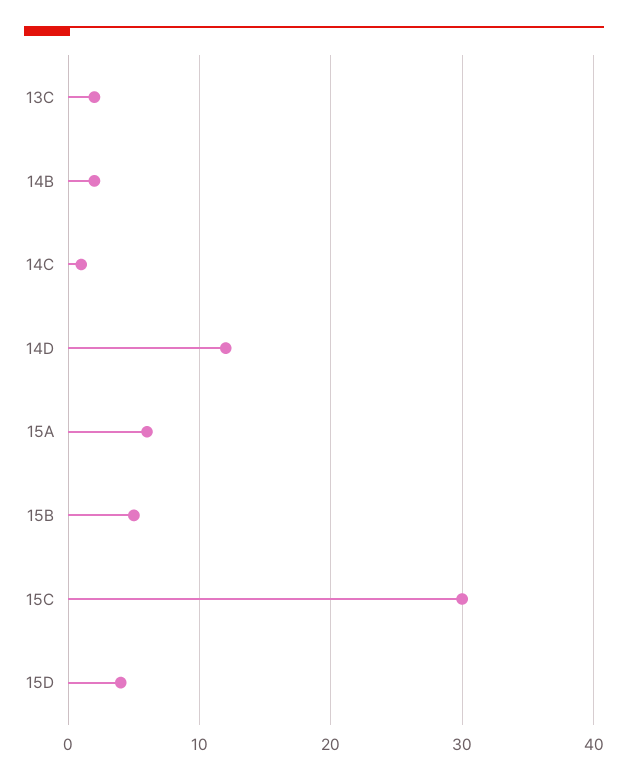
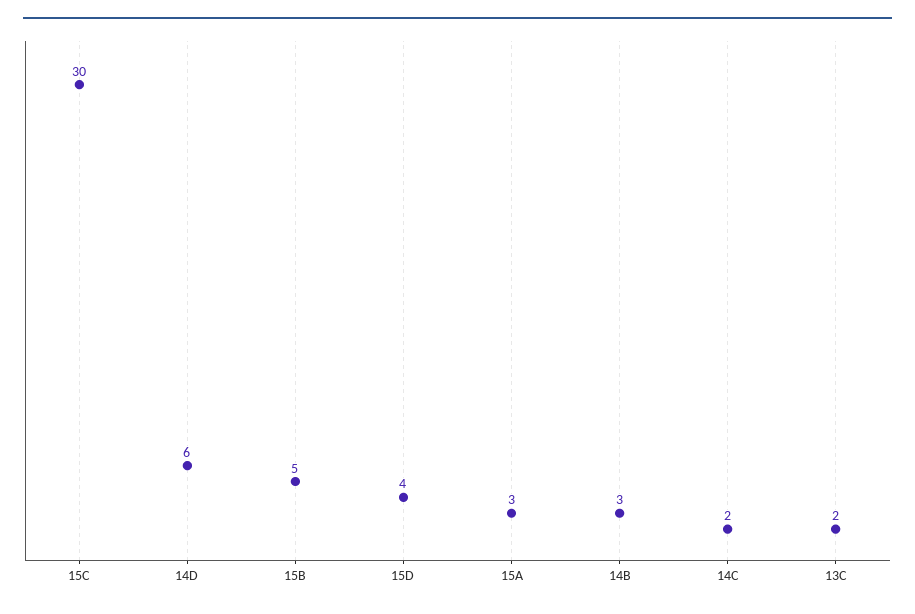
  {
    "13C": 2,
-   "14B": 2,
+   "14B": 3,
-   "14C": 1,
+   "14C": 2,
-   "14D": 12,
+   "14D": 6,
-   "15A": 6,
+   "15A": 3,
    "15B": 5,
    "15C": 30,
    "15D": 4
  }

